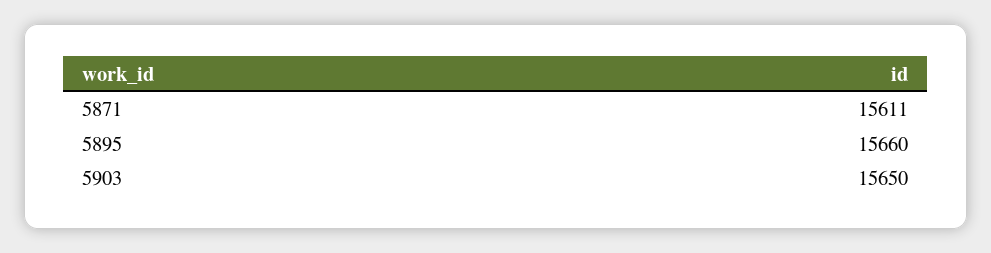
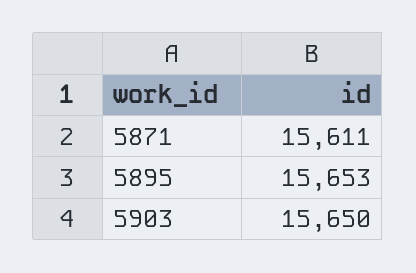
  {
    "5871": 15611,
-   "5895": 15660,
+   "5895": 15653,
    "5903": 15650
  }

